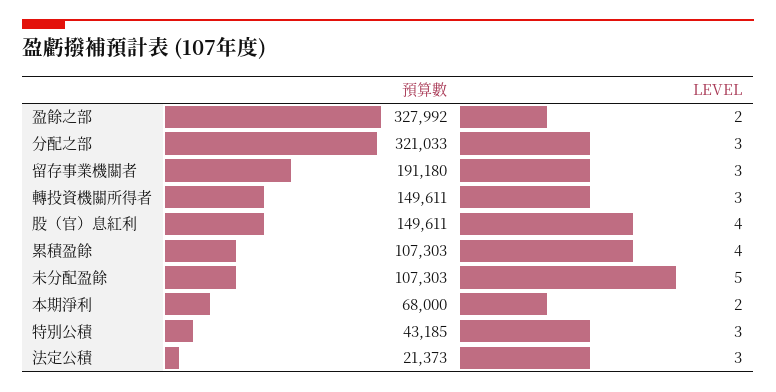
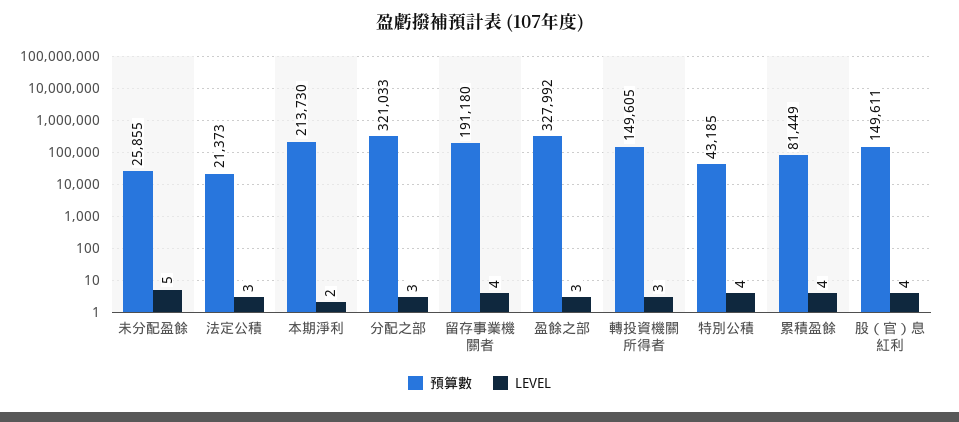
  {
    "預算數": {
      "盈餘之部": 327992,
      "分配之部": 321033,
      "留存事業機關者": 191180,
-     "轉投資機關所得者": 149611,
+     "轉投資機關所得者": 149605,
      "股（官）息紅利": 149611,
-     "累積盈餘": 107303,
+     "累積盈餘": 81449,
-     "未分配盈餘": 107303,
+     "未分配盈餘": 25855,
-     "本期淨利": 68000,
+     "本期淨利": 213730,
      "特別公積": 43185,
      "法定公積": 21373
    },
    "LEVEL": {
-     "盈餘之部": 2,
+     "盈餘之部": 3,
      "分配之部": 3,
-     "留存事業機關者": 3,
+     "留存事業機關者": 4,
      "轉投資機關所得者": 3,
      "股（官）息紅利": 4,
      "累積盈餘": 4,
      "未分配盈餘": 5,
      "本期淨利": 2,
-     "特別公積": 3,
+     "特別公積": 4,
      "法定公積": 3
    }
  }

